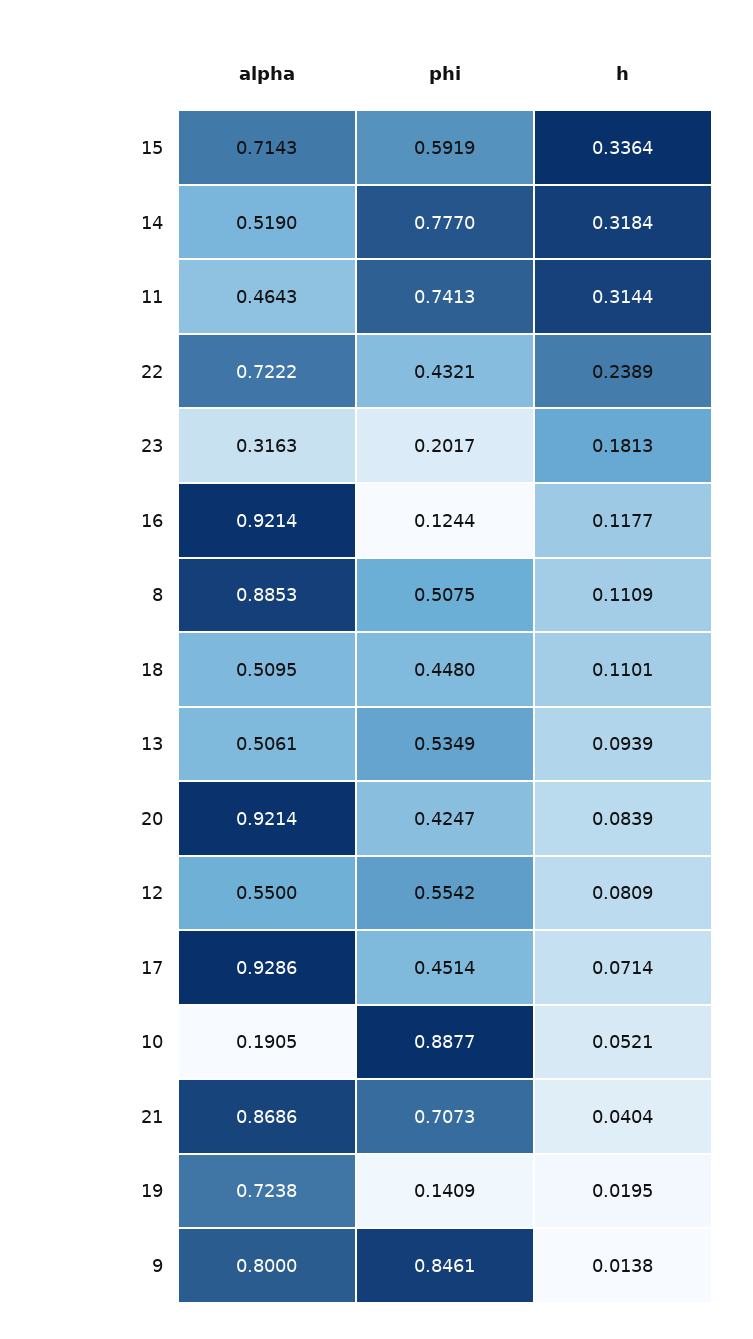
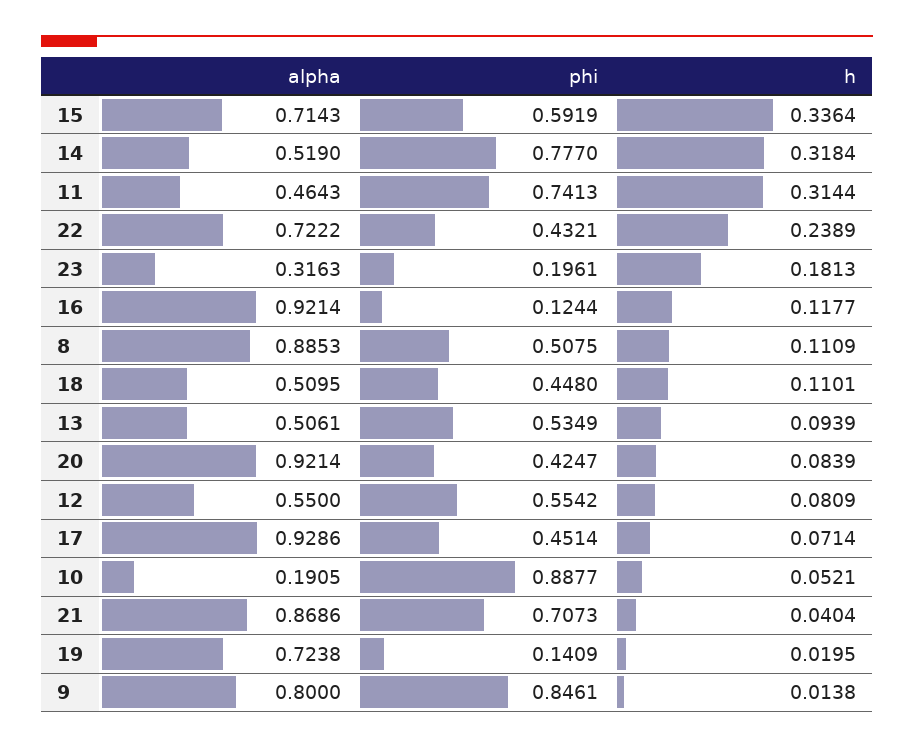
  {
    "alpha": {
      "15": 0.7143,
      "14": 0.519,
      "11": 0.4643,
      "22": 0.7222,
      "23": 0.3163,
      "16": 0.9214,
      "8": 0.8853,
      "18": 0.5095,
      "13": 0.5061,
      "20": 0.9214,
      "12": 0.55,
      "17": 0.9286,
      "10": 0.1905,
      "21": 0.8686,
      "19": 0.7238,
      "9": 0.8
    },
    "phi": {
      "15": 0.5919,
      "14": 0.777,
      "11": 0.7413,
      "22": 0.4321,
-     "23": 0.2017,
+     "23": 0.1961,
      "16": 0.1244,
      "8": 0.5075,
      "18": 0.448,
      "13": 0.5349,
      "20": 0.4247,
      "12": 0.5542,
      "17": 0.4514,
      "10": 0.8877,
      "21": 0.7073,
      "19": 0.1409,
      "9": 0.8461
    },
    "h": {
      "15": 0.3364,
      "14": 0.3184,
      "11": 0.3144,
      "22": 0.2389,
      "23": 0.1813,
      "16": 0.1177,
      "8": 0.1109,
      "18": 0.1101,
      "13": 0.0939,
      "20": 0.0839,
      "12": 0.0809,
      "17": 0.0714,
      "10": 0.0521,
      "21": 0.0404,
      "19": 0.0195,
      "9": 0.0138
    }
  }

